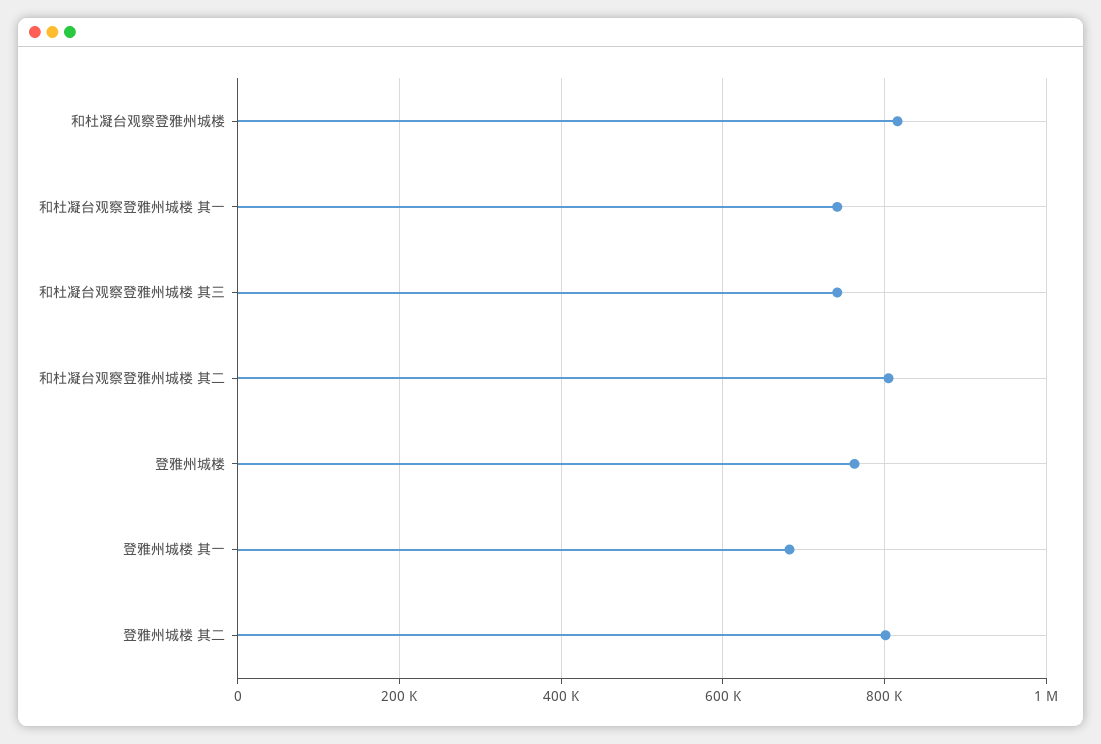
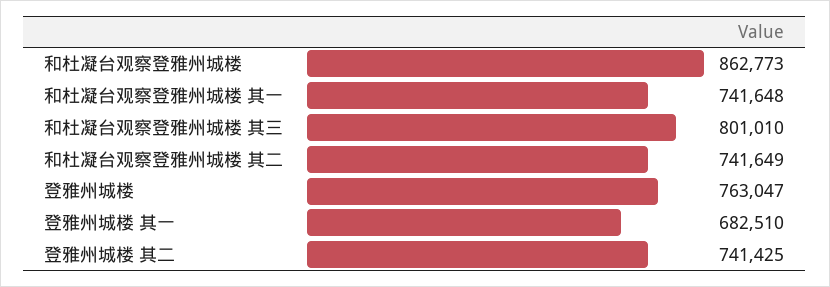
  {
-   "和杜凝台观察登雅州城楼": 820000,
+   "和杜凝台观察登雅州城楼": 862773,
    "和杜凝台观察登雅州城楼 其一": 741648,
-   "和杜凝台观察登雅州城楼 其三": 740000,
+   "和杜凝台观察登雅州城楼 其三": 801010,
-   "和杜凝台观察登雅州城楼 其二": 800000,
+   "和杜凝台观察登雅州城楼 其二": 741649,
    "登雅州城楼": 763047,
    "登雅州城楼 其一": 682510,
-   "登雅州城楼 其二": 800000
+   "登雅州城楼 其二": 741425
  }

